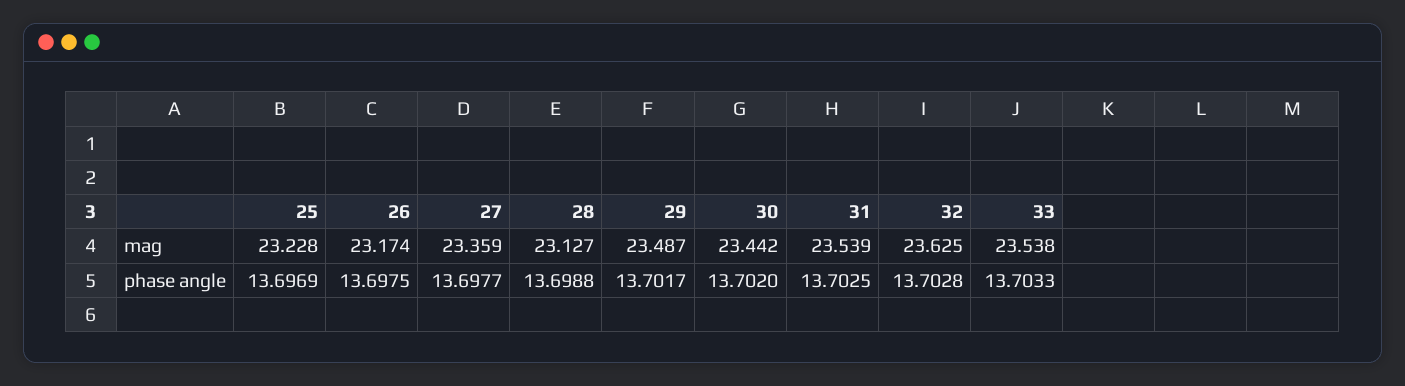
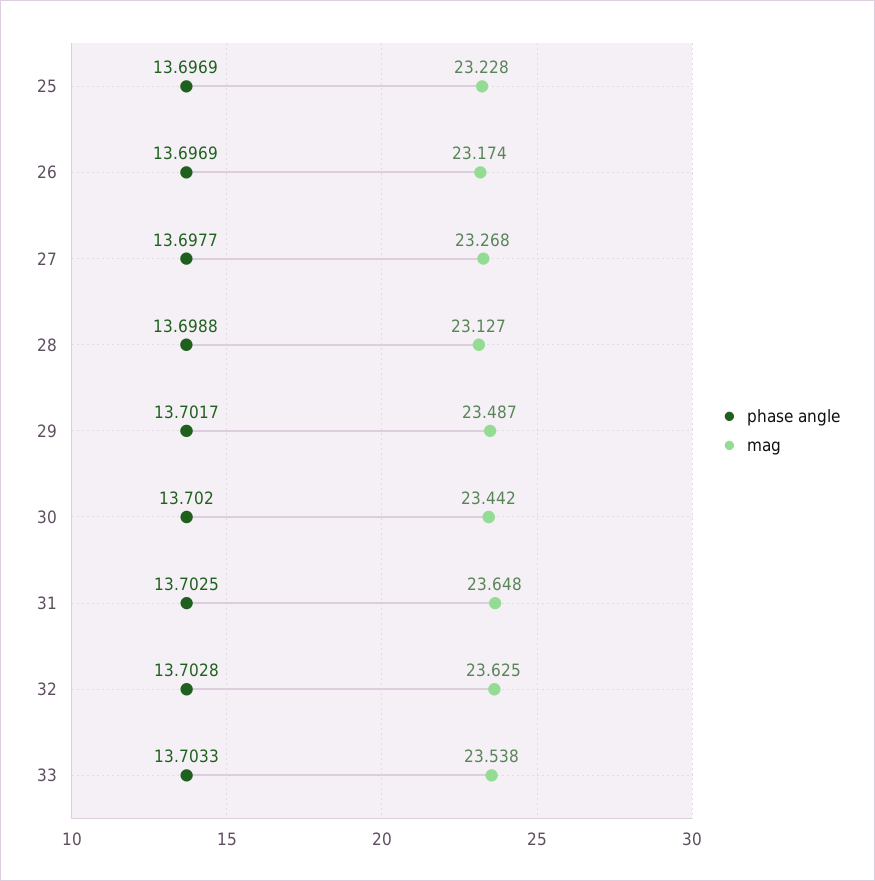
  {
    "mag": {
      "25": 23.228,
      "26": 23.174,
-     "27": 23.359,
+     "27": 23.268,
      "28": 23.127,
      "29": 23.487,
      "30": 23.442,
-     "31": 23.539,
+     "31": 23.648,
      "32": 23.625,
      "33": 23.538
    },
    "phase angle": {
      "25": 13.6969,
-     "26": 13.6975,
+     "26": 13.6969,
      "27": 13.6977,
      "28": 13.6988,
      "29": 13.7017,
      "30": 13.702,
      "31": 13.7025,
      "32": 13.7028,
      "33": 13.7033
    }
  }

